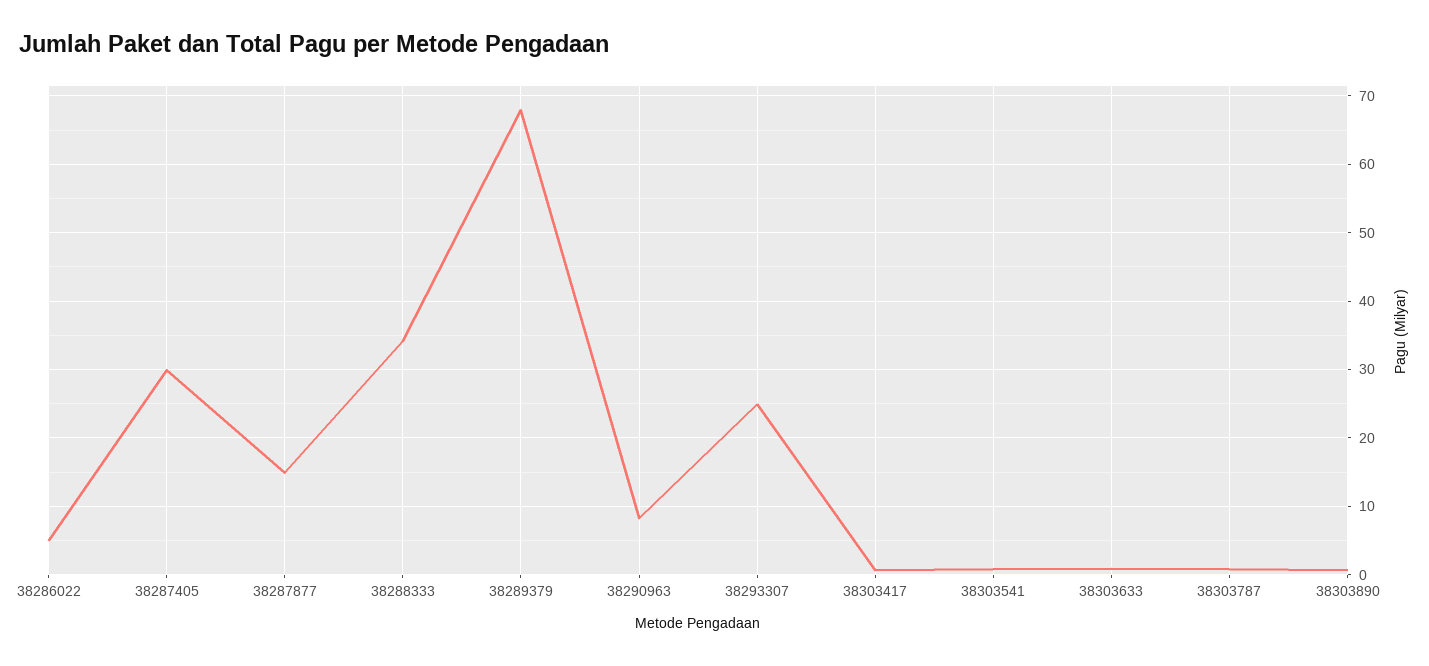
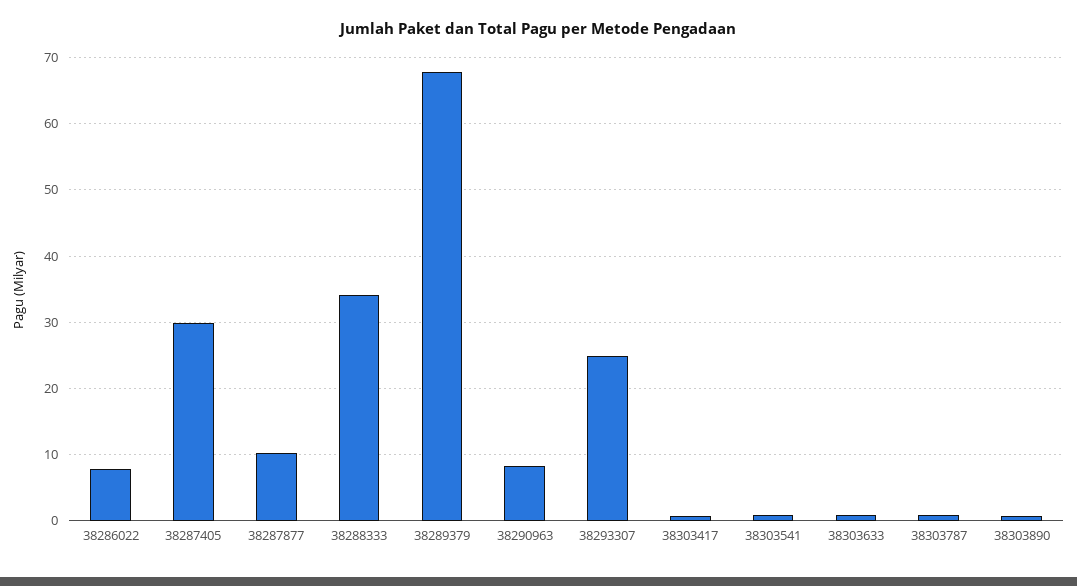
  {
-   "38286022": 5,
+   "38286022": 8,
    "38287405": 30,
-   "38287877": 15,
+   "38287877": 10,
    "38288333": 34,
    "38289379": 68,
    "38290963": 8,
    "38293307": 25,
    "38303417": 1,
    "38303541": 1,
    "38303633": 1,
    "38303787": 1,
    "38303890": 1
  }

